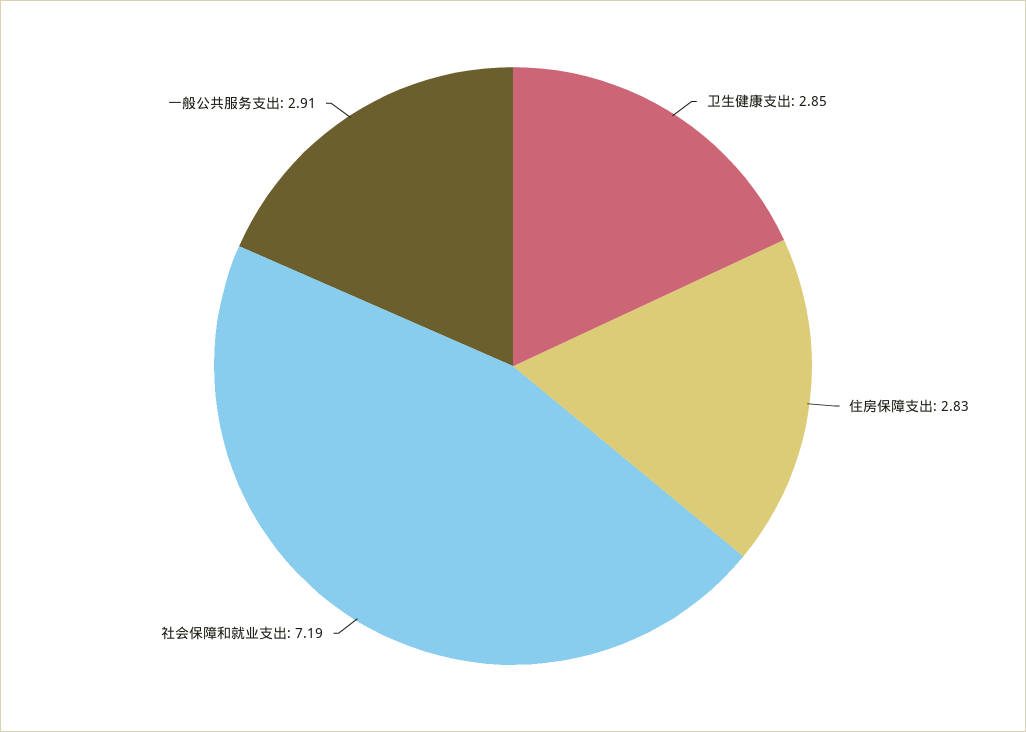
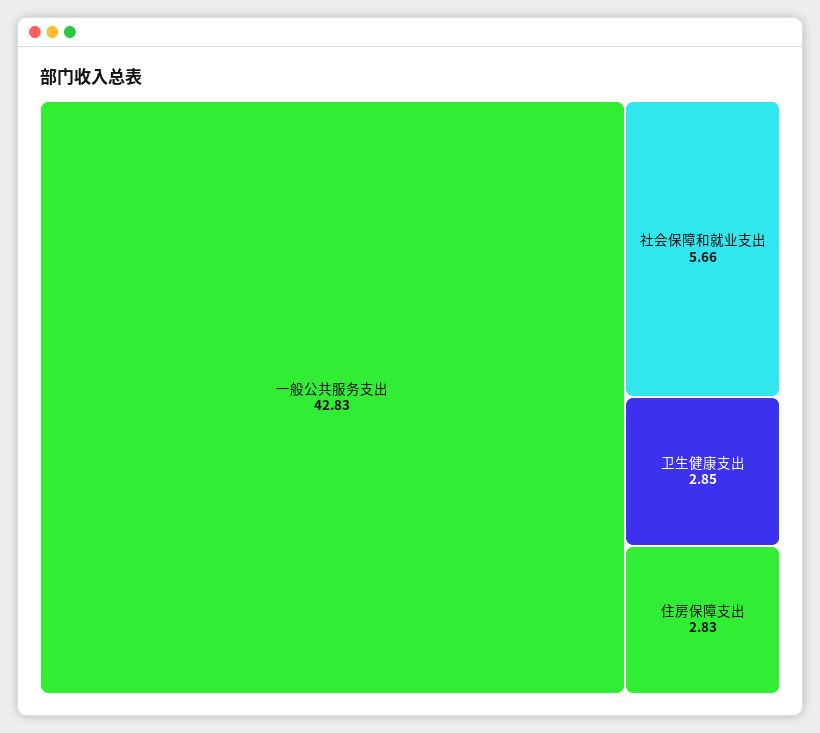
  {
    "卫生健康支出": 2.85,
    "住房保障支出": 2.83,
-   "社会保障和就业支出": 7.19,
+   "社会保障和就业支出": 5.66,
-   "一般公共服务支出": 2.91
+   "一般公共服务支出": 42.83
  }

